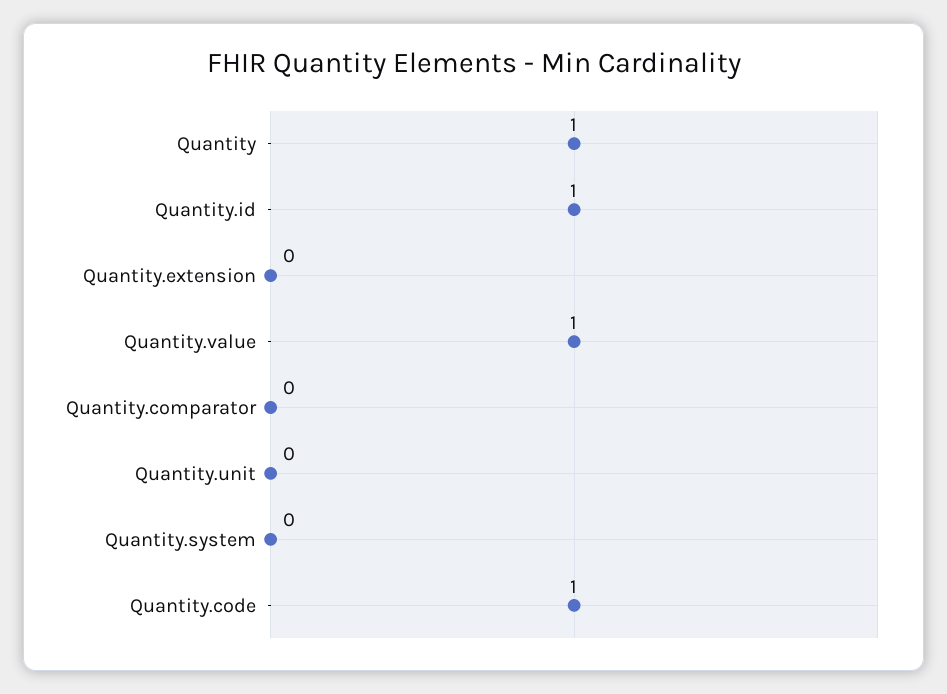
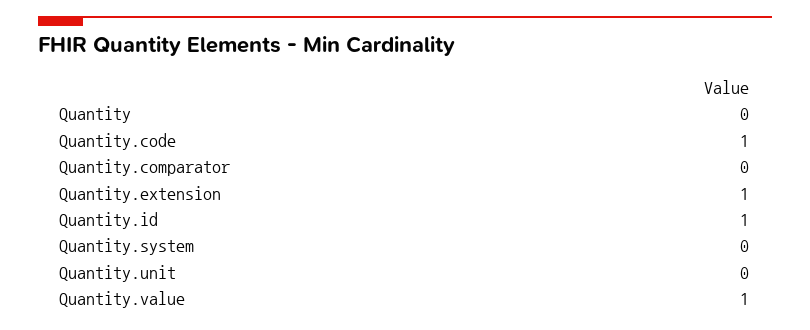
  {
-   "Quantity": 1,
+   "Quantity": 0,
    "Quantity.id": 1,
-   "Quantity.extension": 0,
+   "Quantity.extension": 1,
    "Quantity.value": 1,
    "Quantity.comparator": 0,
    "Quantity.unit": 0,
    "Quantity.system": 0,
    "Quantity.code": 1
  }

